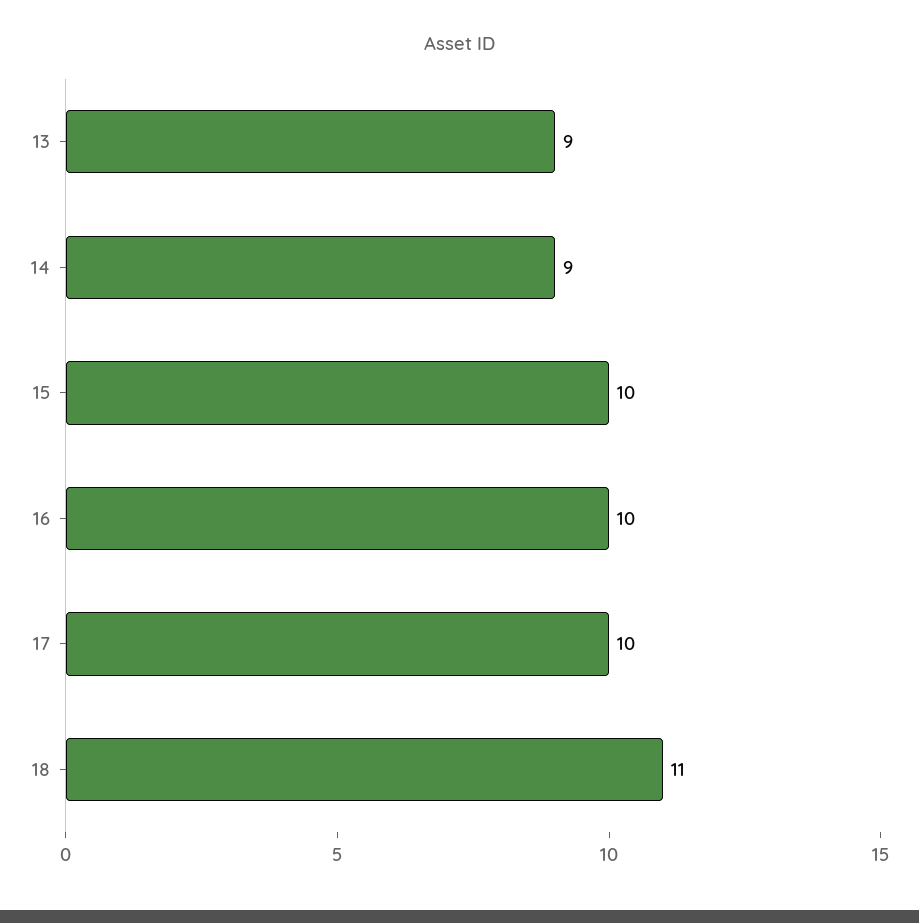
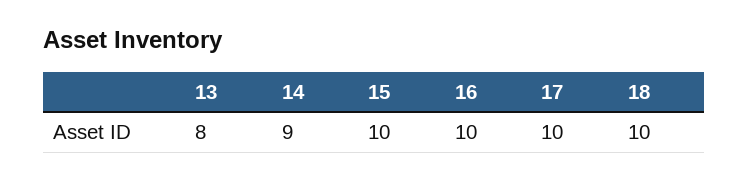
  {
-   "13": 9,
+   "13": 8,
    "14": 9,
    "15": 10,
    "16": 10,
    "17": 10,
-   "18": 11
+   "18": 10
  }

